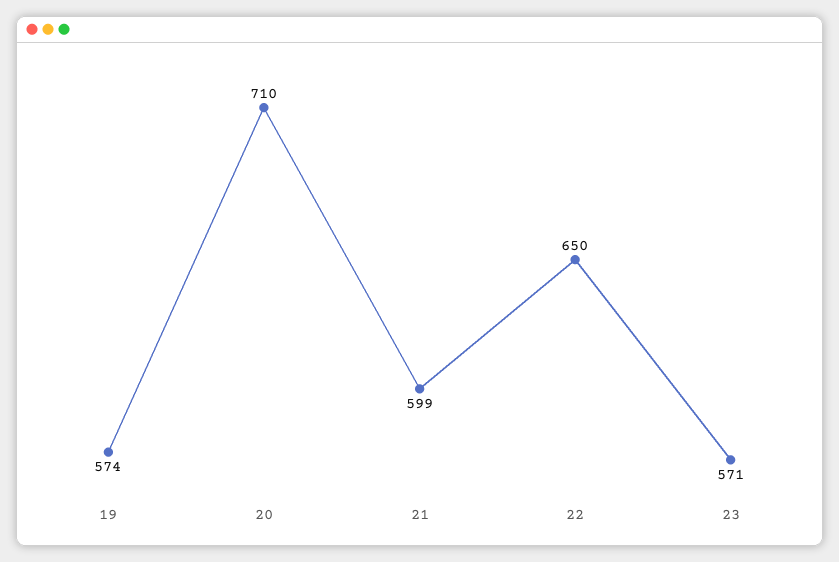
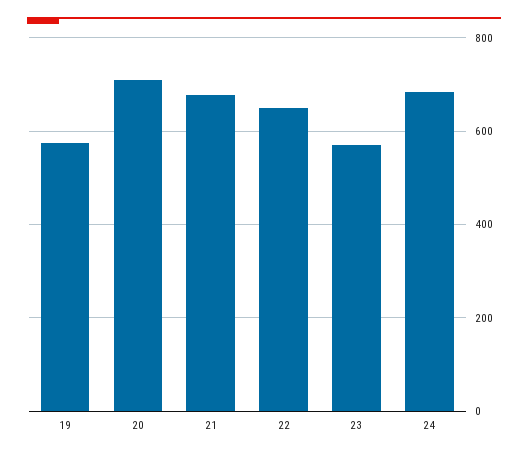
  {
    "19": 574,
    "20": 710,
-   "21": 599,
+   "21": 680,
    "22": 650,
-   "23": 571
+   "23": 571,
+   "24": 680
  }

